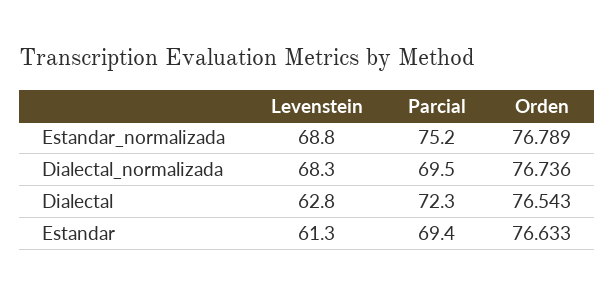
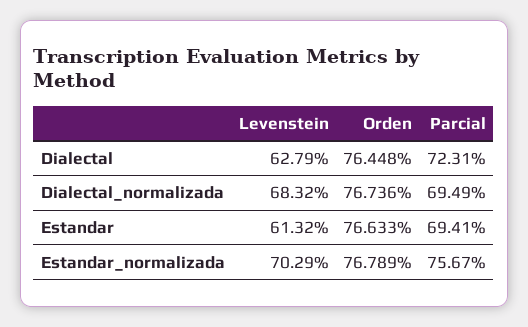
  {
    "Levenstein": {
-     "Estandar_normalizada": 68.8,
+     "Estandar_normalizada": 70.29,
      "Dialectal_normalizada": 68.32,
      "Dialectal": 62.79,
      "Estandar": 61.32
    },
    "Parcial": {
-     "Estandar_normalizada": 75.2,
+     "Estandar_normalizada": 75.67,
      "Dialectal_normalizada": 69.49,
      "Dialectal": 72.31,
      "Estandar": 69.41
    },
    "Orden": {
      "Estandar_normalizada": 76.789,
      "Dialectal_normalizada": 76.736,
-     "Dialectal": 76.543,
+     "Dialectal": 76.448,
      "Estandar": 76.633
    }
  }

